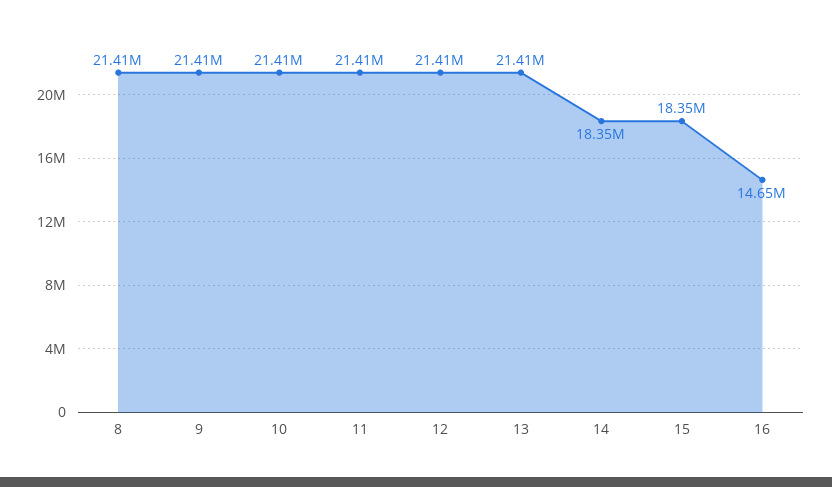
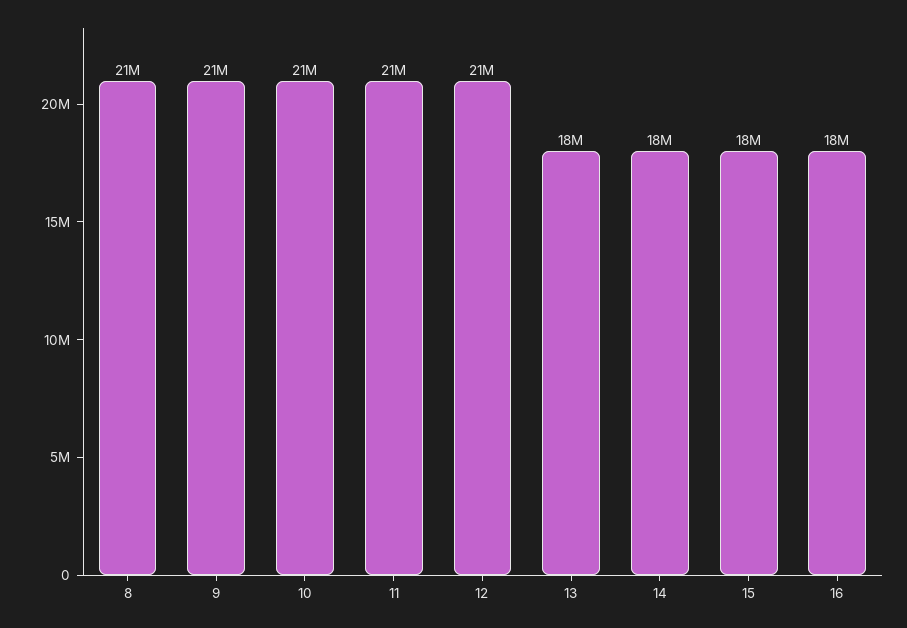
  {
    "8": 21410000,
    "9": 21410000,
    "10": 21410000,
    "11": 21410000,
    "12": 21410000,
-   "13": 21410000,
+   "13": 18000000,
    "14": 18350000,
    "15": 18350000,
-   "16": 14650000
+   "16": 18000000
  }

